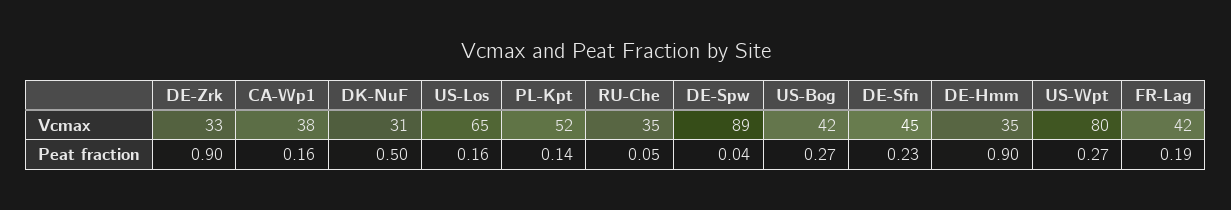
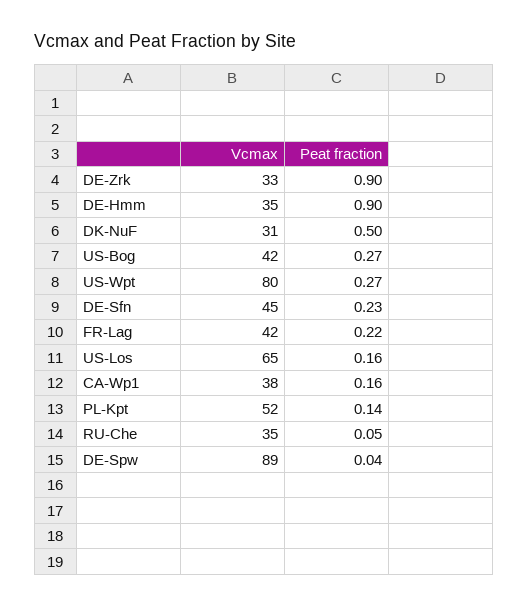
  {
    "DE-Zrk": {
      "Vcmax": 33,
      "Peat fraction": 0.9
    },
    "CA-Wp1": {
      "Vcmax": 38,
      "Peat fraction": 0.16
    },
    "DK-NuF": {
      "Vcmax": 31,
      "Peat fraction": 0.5
    },
    "US-Los": {
      "Vcmax": 65,
      "Peat fraction": 0.16
    },
    "PL-Kpt": {
      "Vcmax": 52,
      "Peat fraction": 0.14
    },
    "RU-Che": {
      "Vcmax": 35,
      "Peat fraction": 0.05
    },
    "DE-Spw": {
      "Vcmax": 89,
      "Peat fraction": 0.04
    },
    "US-Bog": {
      "Vcmax": 42,
      "Peat fraction": 0.27
    },
    "DE-Sfn": {
      "Vcmax": 45,
      "Peat fraction": 0.23
    },
    "DE-Hmm": {
      "Vcmax": 35,
      "Peat fraction": 0.9
    },
    "US-Wpt": {
      "Vcmax": 80,
      "Peat fraction": 0.27
    },
    "FR-Lag": {
      "Vcmax": 42,
-     "Peat fraction": 0.19
+     "Peat fraction": 0.22
    }
  }

